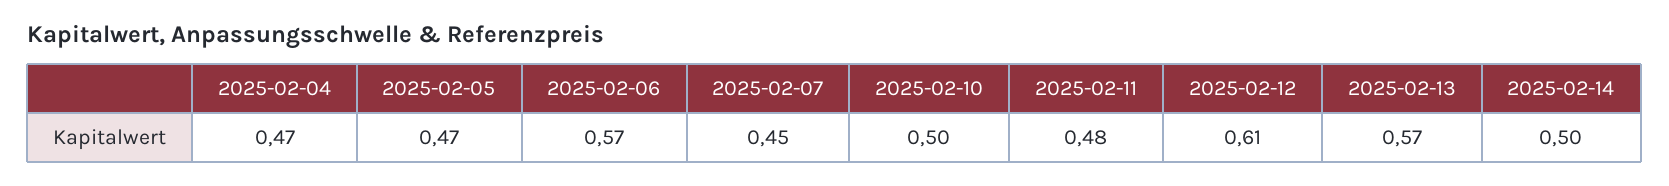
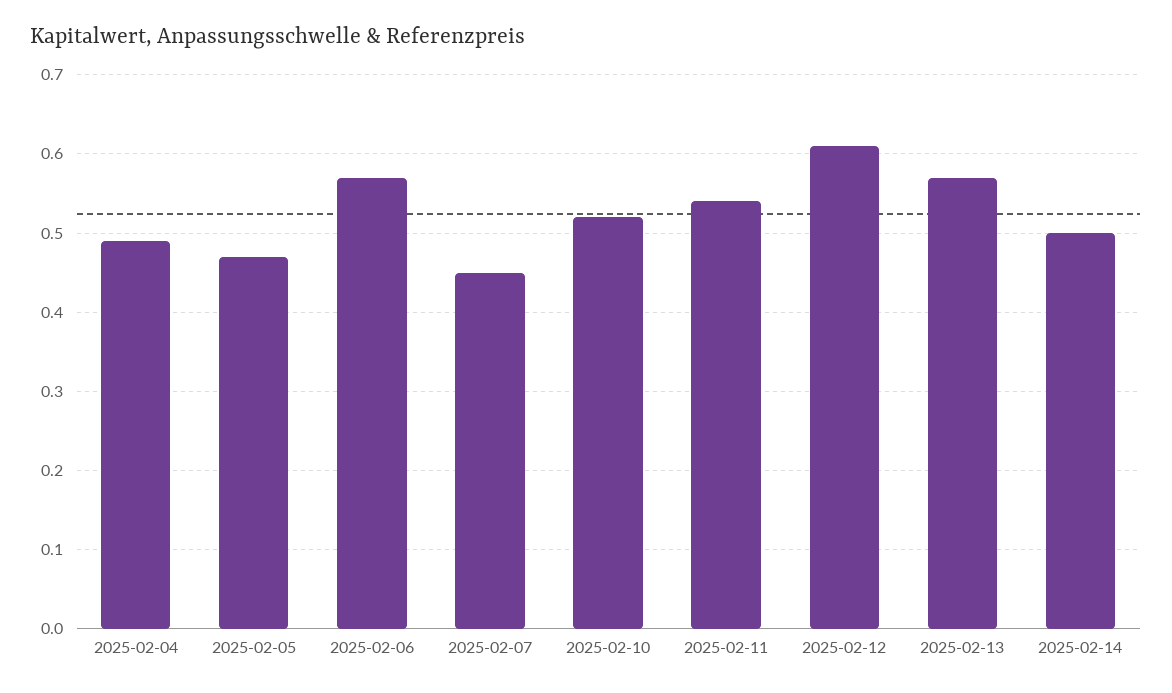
  {
-   "2025-02-04": 0.47,
+   "2025-02-04": 0.49,
    "2025-02-05": 0.47,
    "2025-02-06": 0.57,
    "2025-02-07": 0.45,
-   "2025-02-10": 0.5,
+   "2025-02-10": 0.52,
-   "2025-02-11": 0.48,
+   "2025-02-11": 0.54,
    "2025-02-12": 0.61,
    "2025-02-13": 0.57,
    "2025-02-14": 0.5
  }

